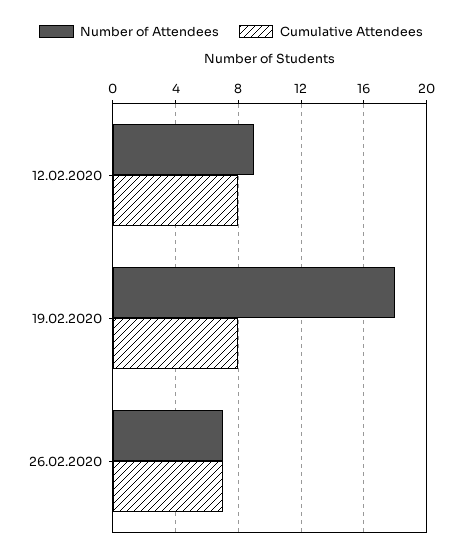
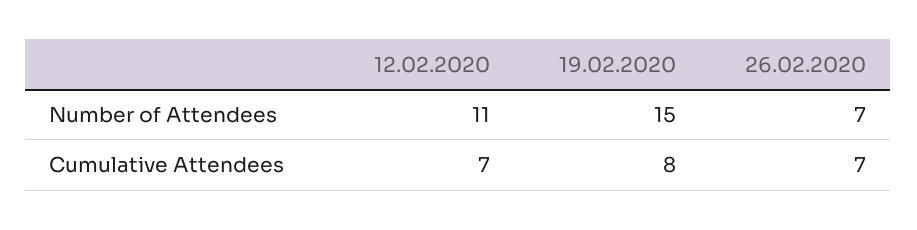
  {
    "Number of Attendees": {
-     "12.02.2020": 9,
+     "12.02.2020": 11,
-     "19.02.2020": 18,
+     "19.02.2020": 15,
      "26.02.2020": 7
    },
    "Cumulative Attendees": {
-     "12.02.2020": 8,
+     "12.02.2020": 7,
      "19.02.2020": 8,
      "26.02.2020": 7
    }
  }

